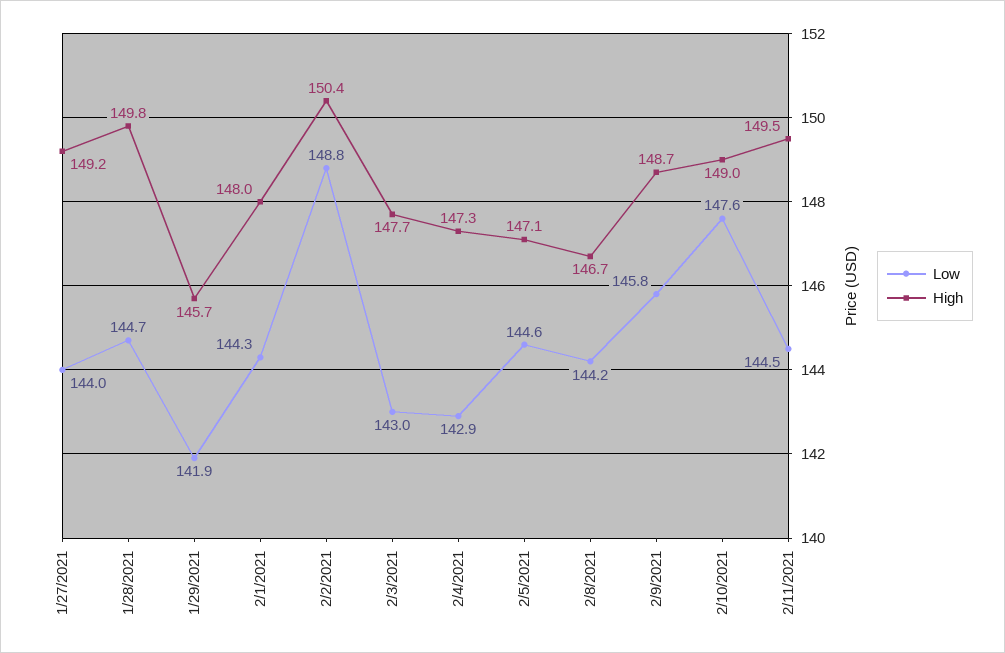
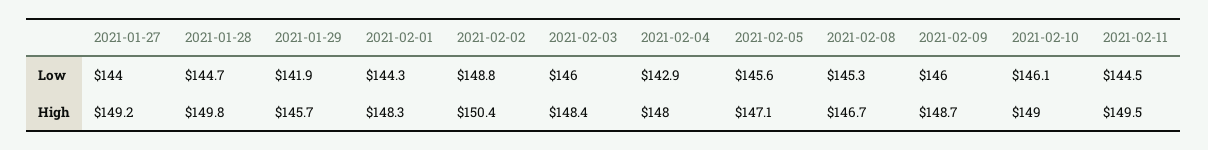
  {
    "Low": {
      "1/27/2021": 144,
      "1/28/2021": 144.7,
      "1/29/2021": 141.9,
      "2/1/2021": 144.3,
      "2/2/2021": 148.8,
-     "2/3/2021": 143,
+     "2/3/2021": 146,
      "2/4/2021": 142.9,
-     "2/5/2021": 144.6,
+     "2/5/2021": 145.6,
-     "2/8/2021": 144.2,
+     "2/8/2021": 145.3,
-     "2/9/2021": 145.8,
+     "2/9/2021": 146,
-     "2/10/2021": 147.6,
+     "2/10/2021": 146.1,
      "2/11/2021": 144.5
    },
    "High": {
      "1/27/2021": 149.2,
      "1/28/2021": 149.8,
      "1/29/2021": 145.7,
-     "2/1/2021": 148,
+     "2/1/2021": 148.3,
      "2/2/2021": 150.4,
-     "2/3/2021": 147.7,
+     "2/3/2021": 148.4,
-     "2/4/2021": 147.3,
+     "2/4/2021": 148,
      "2/5/2021": 147.1,
      "2/8/2021": 146.7,
      "2/9/2021": 148.7,
      "2/10/2021": 149,
      "2/11/2021": 149.5
    }
  }

